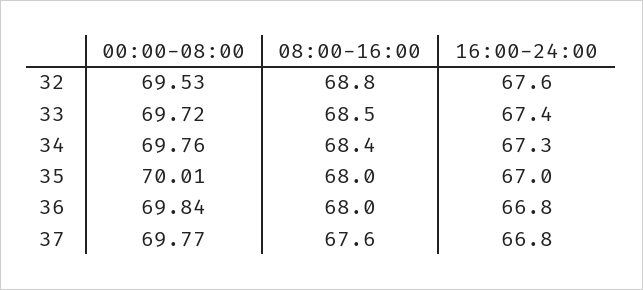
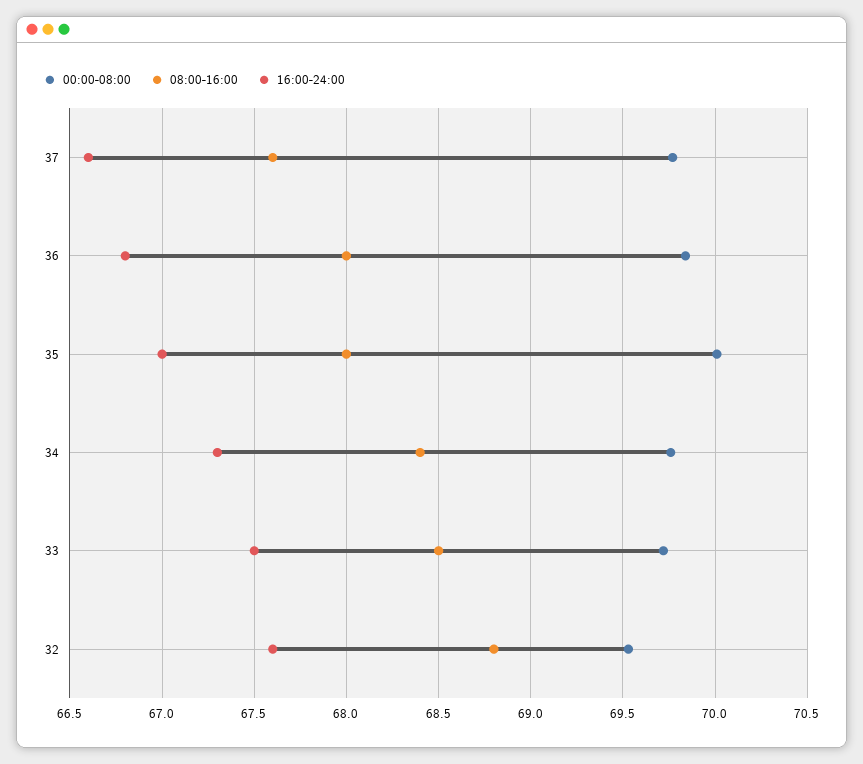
  {
    "00:00-08:00": {
      "32": 69.53,
      "33": 69.72,
      "34": 69.76,
      "35": 70.01,
      "36": 69.84,
      "37": 69.77
    },
    "08:00-16:00": {
      "32": 68.8,
      "33": 68.5,
      "34": 68.4,
      "35": 68,
      "36": 68,
      "37": 67.6
    },
    "16:00-24:00": {
      "32": 67.6,
-     "33": 67.4,
+     "33": 67.5,
      "34": 67.3,
      "35": 67,
      "36": 66.8,
-     "37": 66.8
+     "37": 66.6
    }
  }

